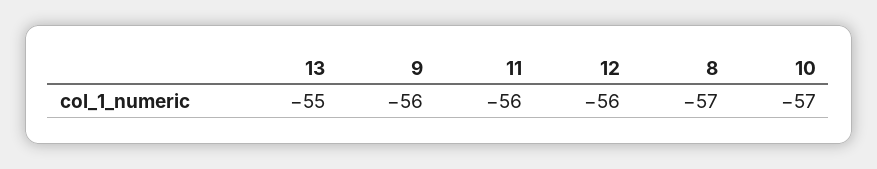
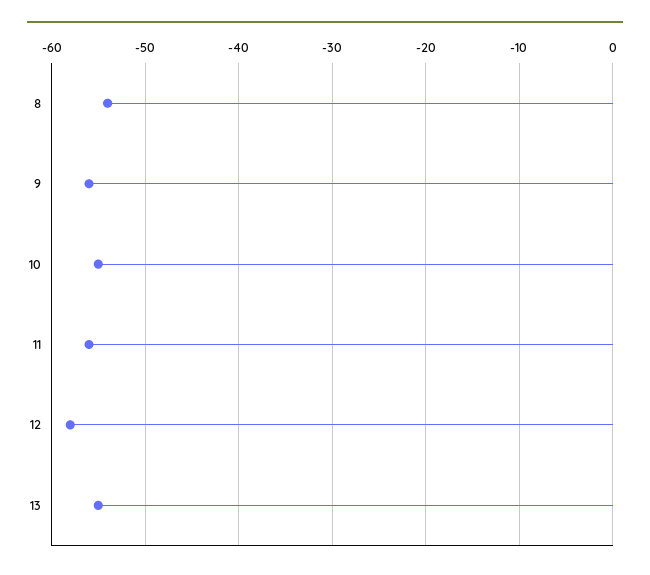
  {
    "13": -55,
    "9": -56,
    "11": -56,
-   "12": -56,
+   "12": -58,
-   "8": -57,
+   "8": -54,
-   "10": -57
+   "10": -55
  }

